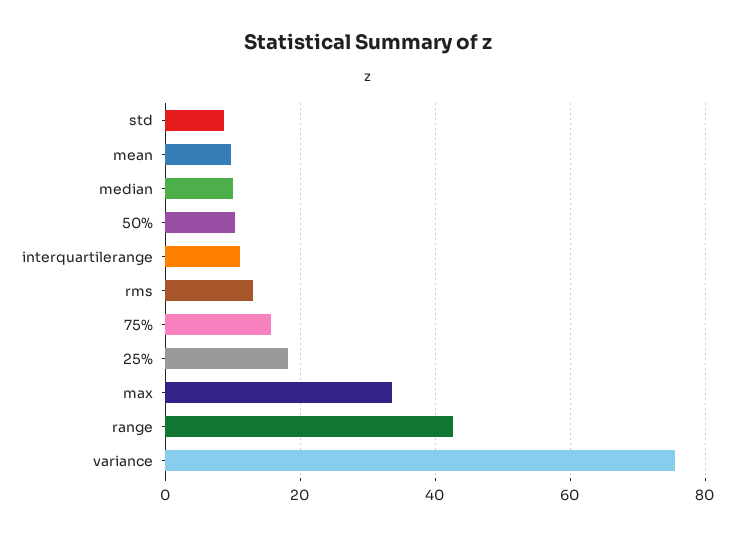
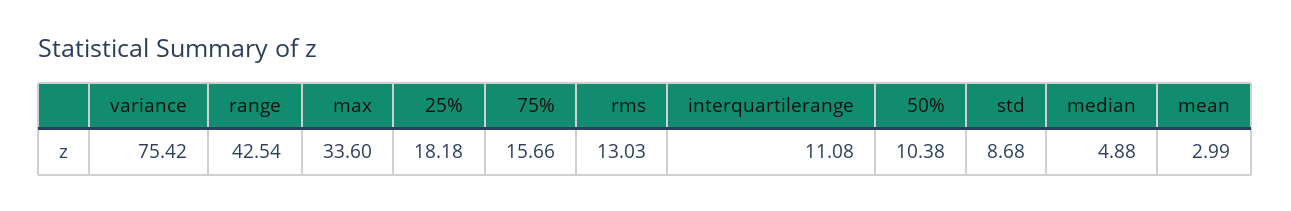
  {
    "std": 8.68,
-   "mean": 10,
+   "mean": 2.99,
-   "median": 10,
+   "median": 4.88,
    "50%": 10.38,
    "interquartilerange": 11.08,
    "rms": 13.03,
    "75%": 15.66,
    "25%": 18.18,
    "max": 33.6,
    "range": 42.54,
    "variance": 75.42
  }

